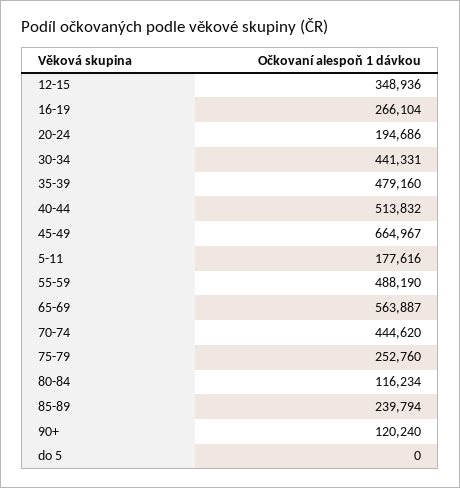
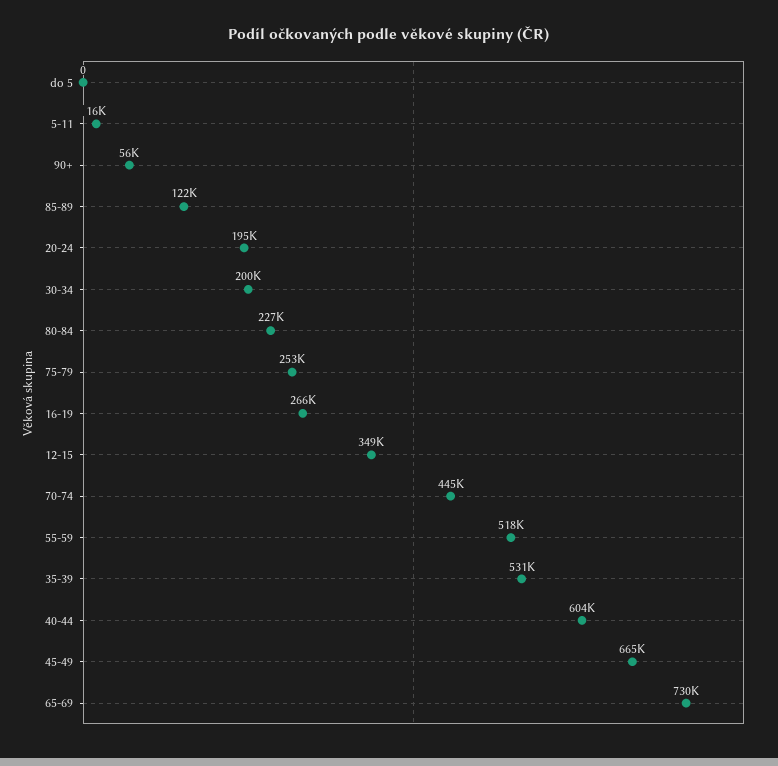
  {
    "12-15": 348936,
    "16-19": 266104,
    "20-24": 194686,
-   "30-34": 441331,
+   "30-34": 200000,
-   "35-39": 479160,
+   "35-39": 531000,
-   "40-44": 513832,
+   "40-44": 604000,
    "45-49": 664967,
-   "5-11": 177616,
+   "5-11": 16000,
-   "55-59": 488190,
+   "55-59": 518000,
-   "65-69": 563887,
+   "65-69": 730000,
    "70-74": 444620,
    "75-79": 252760,
-   "80-84": 116234,
+   "80-84": 227000,
-   "85-89": 239794,
+   "85-89": 122000,
-   "90+": 120240,
+   "90+": 56000,
    "do 5": 0
  }

